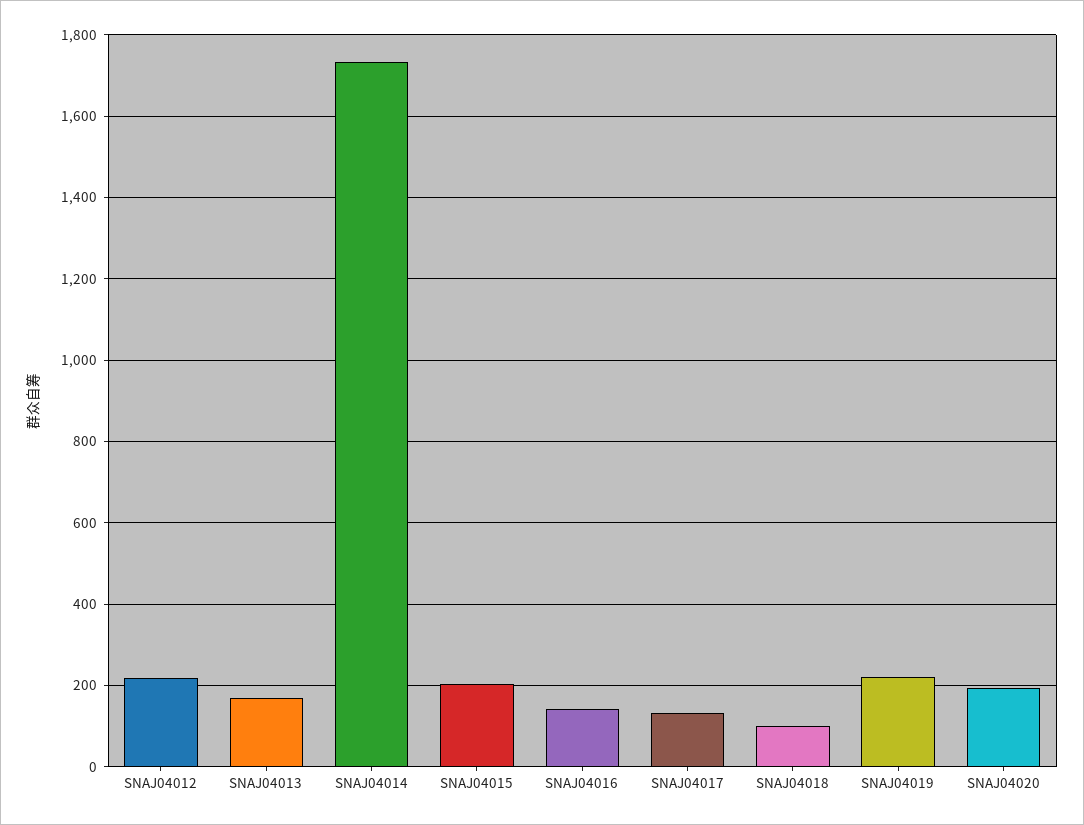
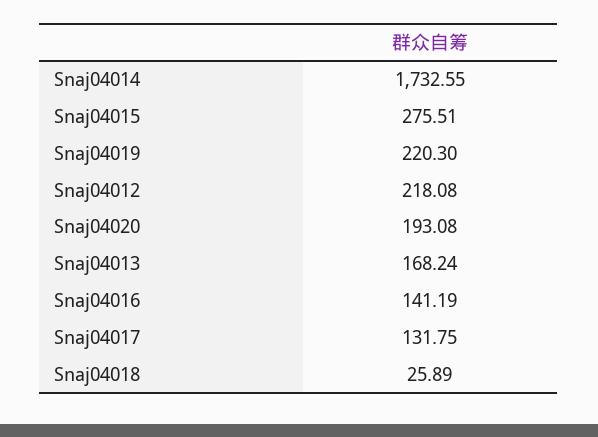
  {
    "SNAJ04012": 218.08,
    "SNAJ04013": 168.24,
    "SNAJ04014": 1732.55,
-   "SNAJ04015": 200,
+   "SNAJ04015": 275.51,
    "SNAJ04016": 141.19,
    "SNAJ04017": 131.75,
-   "SNAJ04018": 100,
+   "SNAJ04018": 25.89,
    "SNAJ04019": 220.3,
    "SNAJ04020": 193.08
  }

